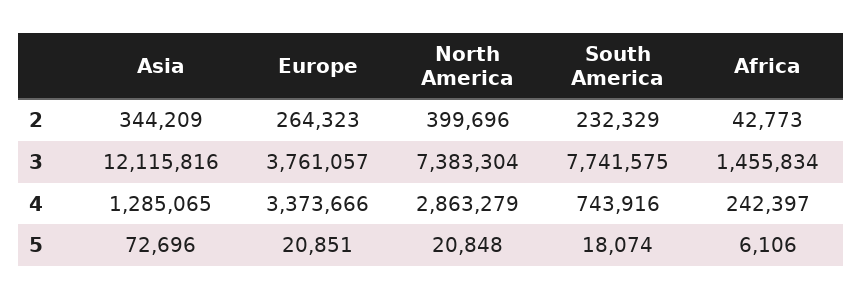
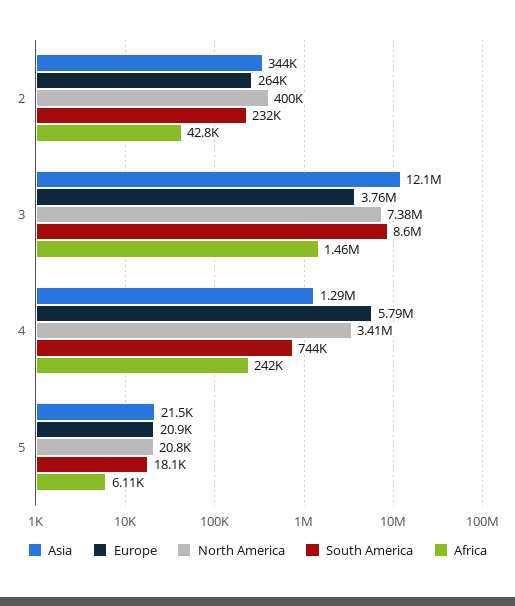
  {
    "Asia": {
      "2": 344209,
      "3": 12115816,
      "4": 1285065,
-     "5": 72696
+     "5": 21500
    },
    "Europe": {
      "2": 264323,
      "3": 3761057,
-     "4": 3373666,
+     "4": 5790000,
      "5": 20851
    },
    "North America": {
      "2": 399696,
      "3": 7383304,
-     "4": 2863279,
+     "4": 3410000,
      "5": 20848
    },
    "South America": {
      "2": 232329,
-     "3": 7741575,
+     "3": 8600000,
      "4": 743916,
      "5": 18074
    },
    "Africa": {
      "2": 42773,
      "3": 1455834,
      "4": 242397,
      "5": 6106
    }
  }

